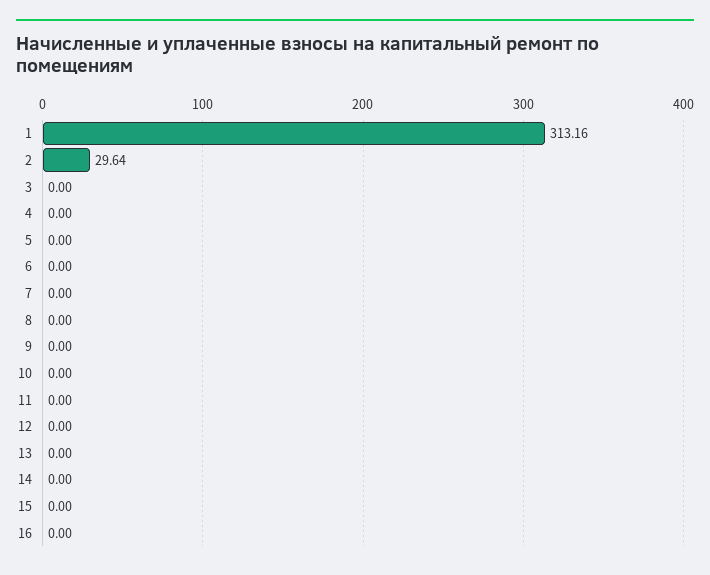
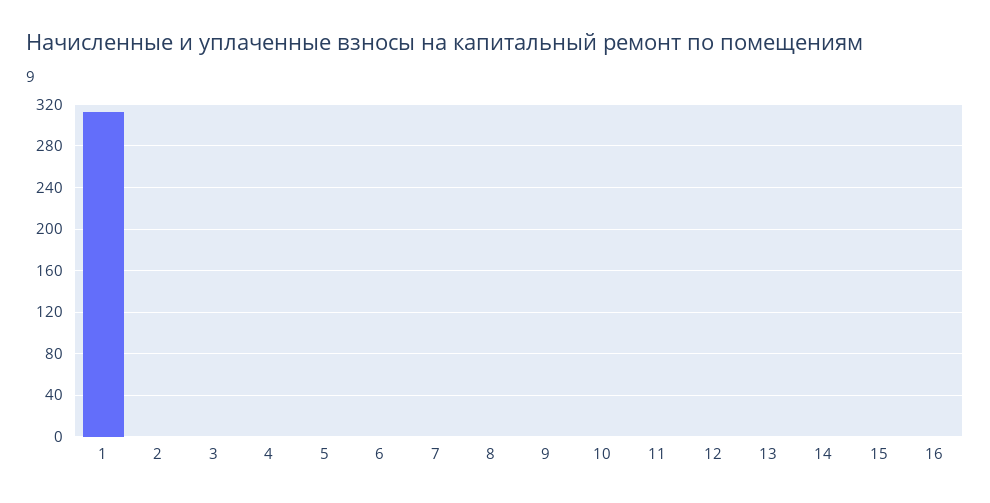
  {
    "1": 313.16,
-   "2": 29.64,
+   "2": 0,
    "3": 0,
    "4": 0,
    "5": 0,
    "6": 0,
    "7": 0,
    "8": 0,
    "9": 0,
    "10": 0,
    "11": 0,
    "12": 0,
    "13": 0,
    "14": 0,
    "15": 0,
    "16": 0
  }

